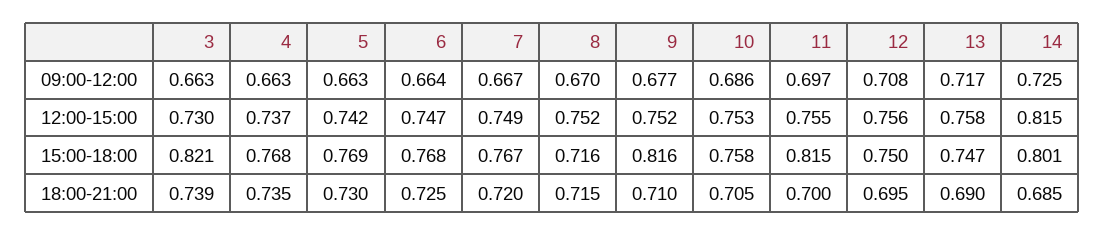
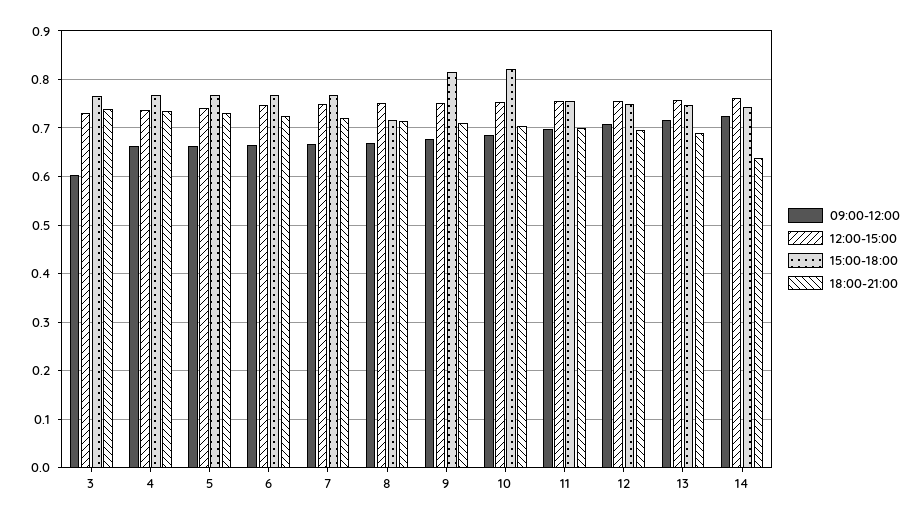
  {
    "09:00-12:00": {
-     "3": 0.663,
+     "3": 0.6,
      "4": 0.663,
      "5": 0.663,
      "6": 0.664,
      "7": 0.667,
      "8": 0.67,
      "9": 0.677,
      "10": 0.686,
      "11": 0.697,
      "12": 0.708,
      "13": 0.717,
      "14": 0.725
    },
    "12:00-15:00": {
      "3": 0.73,
      "4": 0.737,
      "5": 0.742,
      "6": 0.747,
      "7": 0.749,
      "8": 0.752,
      "9": 0.752,
      "10": 0.753,
      "11": 0.755,
      "12": 0.756,
      "13": 0.758,
-     "14": 0.815
+     "14": 0.76
    },
    "15:00-18:00": {
-     "3": 0.821,
+     "3": 0.76,
      "4": 0.768,
      "5": 0.769,
      "6": 0.768,
      "7": 0.767,
      "8": 0.716,
      "9": 0.816,
-     "10": 0.758,
+     "10": 0.82,
-     "11": 0.815,
+     "11": 0.76,
      "12": 0.75,
      "13": 0.747,
-     "14": 0.801
+     "14": 0.74
    },
    "18:00-21:00": {
      "3": 0.739,
      "4": 0.735,
      "5": 0.73,
      "6": 0.725,
      "7": 0.72,
      "8": 0.715,
      "9": 0.71,
      "10": 0.705,
      "11": 0.7,
      "12": 0.695,
      "13": 0.69,
-     "14": 0.685
+     "14": 0.64
    }
  }

